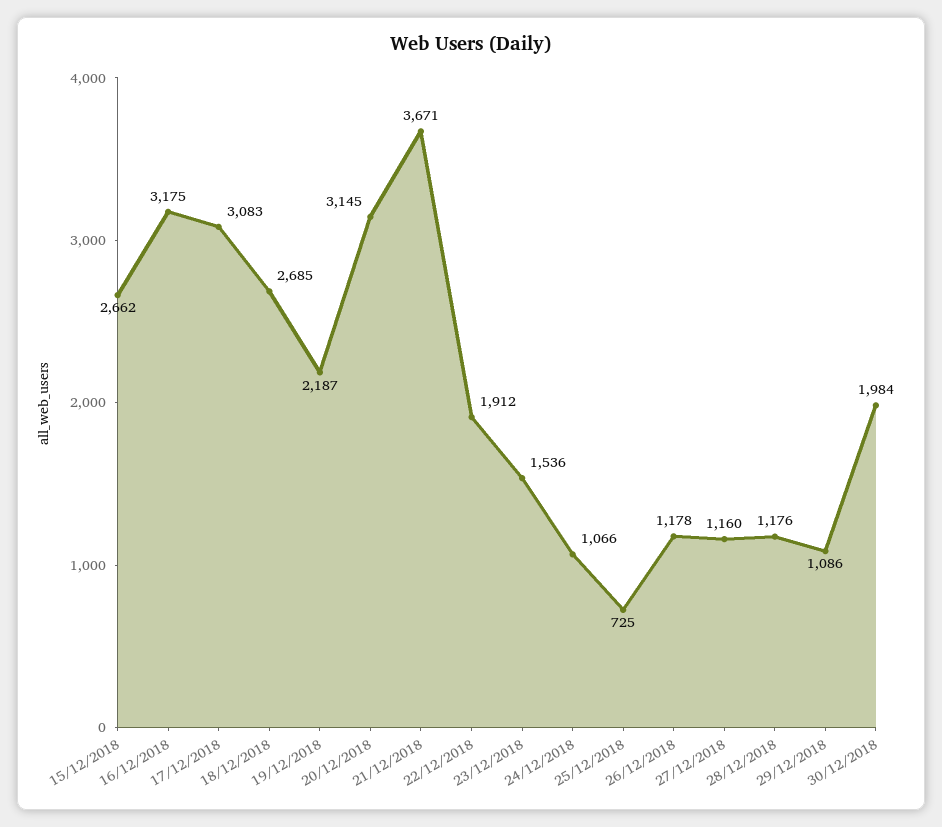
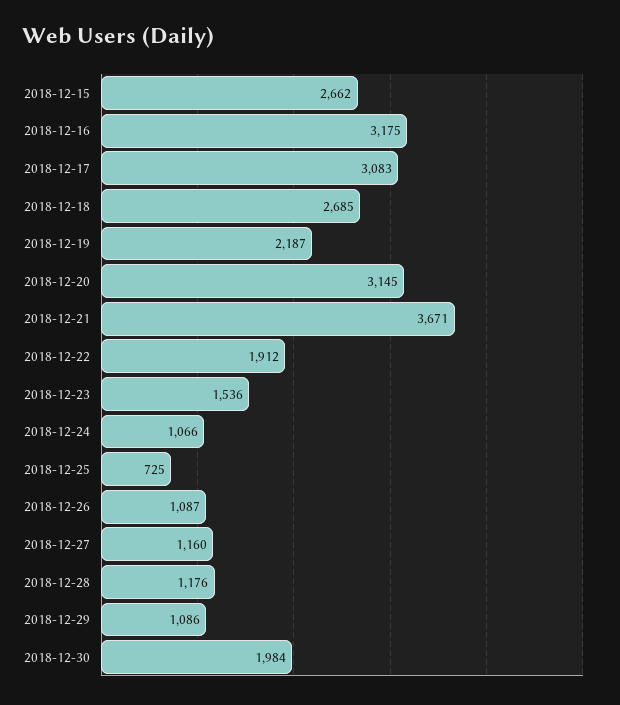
  {
    "15/12/2018": 2662,
    "16/12/2018": 3175,
    "17/12/2018": 3083,
    "18/12/2018": 2685,
    "19/12/2018": 2187,
    "20/12/2018": 3145,
    "21/12/2018": 3671,
    "22/12/2018": 1912,
    "23/12/2018": 1536,
    "24/12/2018": 1066,
    "25/12/2018": 725,
-   "26/12/2018": 1178,
+   "26/12/2018": 1087,
    "27/12/2018": 1160,
    "28/12/2018": 1176,
    "29/12/2018": 1086,
    "30/12/2018": 1984
  }

